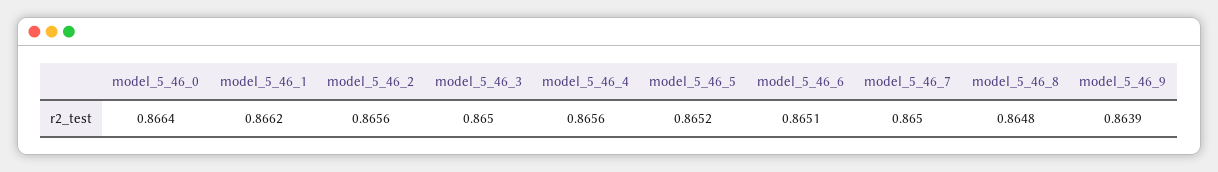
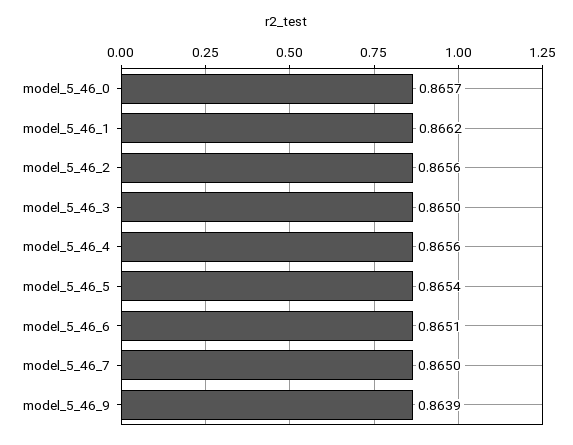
  {
-   "model_5_46_0": 0.8664,
+   "model_5_46_0": 0.8657,
    "model_5_46_1": 0.8662,
    "model_5_46_2": 0.8656,
    "model_5_46_3": 0.865,
    "model_5_46_4": 0.8656,
-   "model_5_46_5": 0.8652,
+   "model_5_46_5": 0.8654,
    "model_5_46_6": 0.8651,
    "model_5_46_7": 0.865,
-   "model_5_46_8": 0.8648,
    "model_5_46_9": 0.8639
  }

